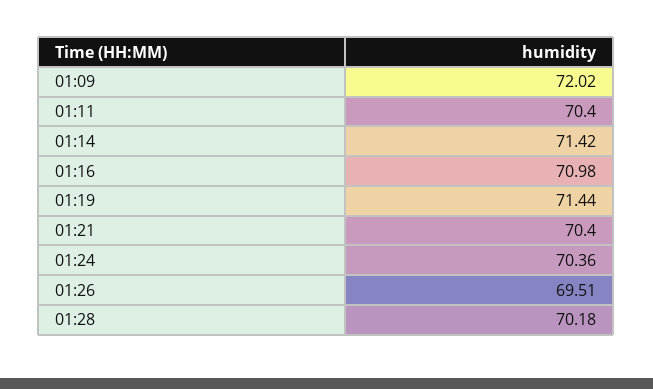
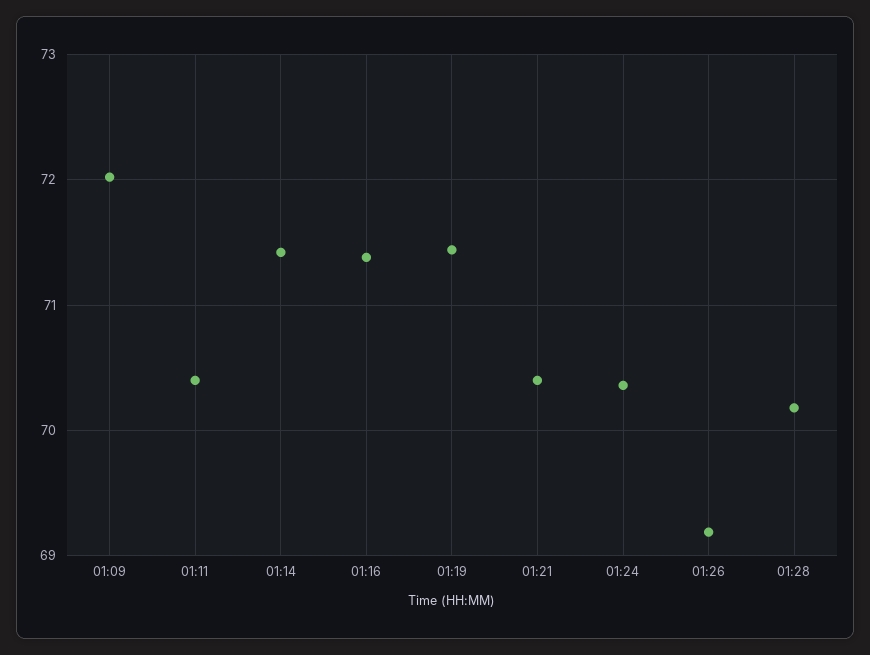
  {
    "01:09": 72.02,
    "01:11": 70.4,
    "01:14": 71.42,
-   "01:16": 70.98,
+   "01:16": 71.4,
    "01:19": 71.44,
    "01:21": 70.4,
    "01:24": 70.36,
-   "01:26": 69.51,
+   "01:26": 69.2,
    "01:28": 70.18
  }

